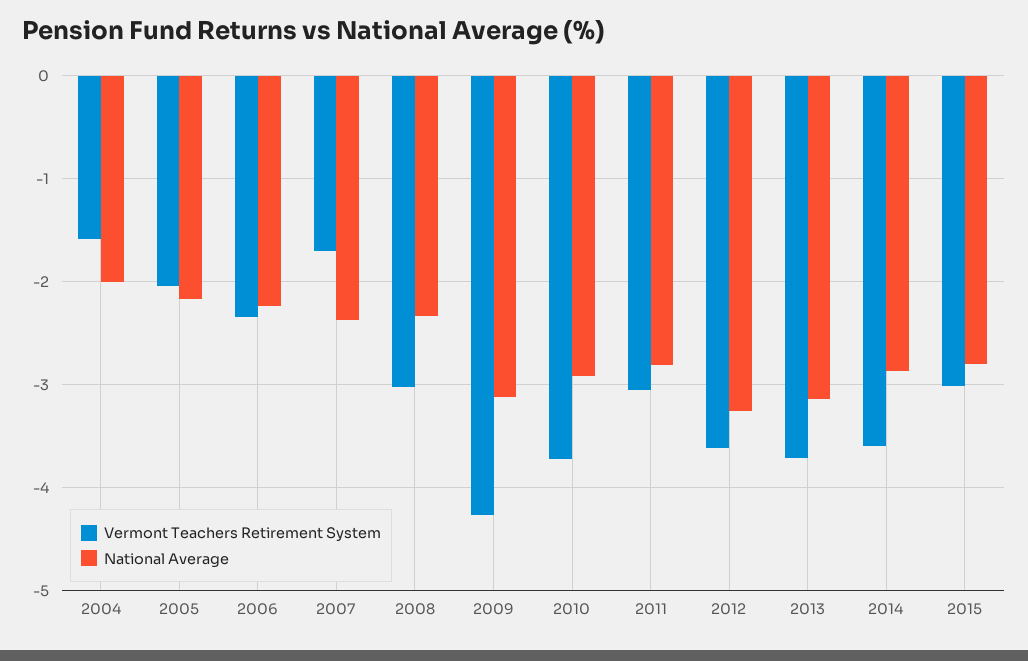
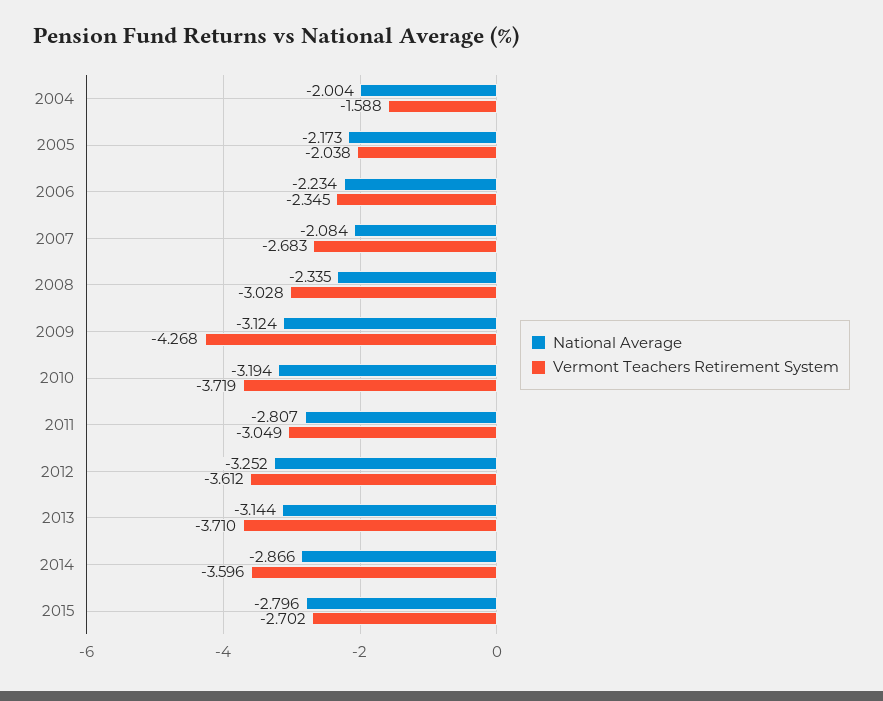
  {
    "Vermont Teachers Retirement System": {
      "2004": -1.588,
      "2005": -2.038,
      "2006": -2.345,
-     "2007": -1.7,
+     "2007": -2.683,
      "2008": -3.028,
      "2009": -4.268,
      "2010": -3.719,
      "2011": -3.049,
      "2012": -3.612,
      "2013": -3.71,
      "2014": -3.596,
-     "2015": -3
+     "2015": -2.702
    },
    "National Average": {
      "2004": -2.004,
      "2005": -2.173,
      "2006": -2.234,
-     "2007": -2.4,
+     "2007": -2.084,
      "2008": -2.335,
      "2009": -3.124,
-     "2010": -2.9,
+     "2010": -3.194,
      "2011": -2.807,
      "2012": -3.252,
      "2013": -3.144,
      "2014": -2.866,
      "2015": -2.796
    }
  }

